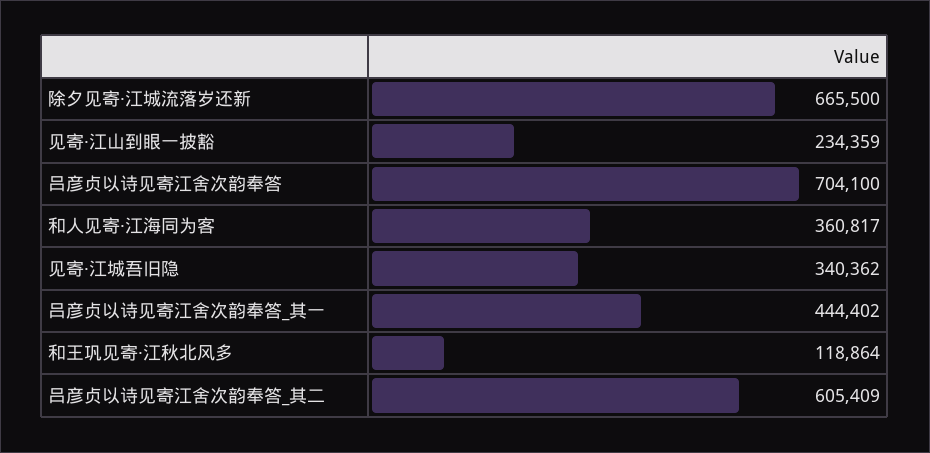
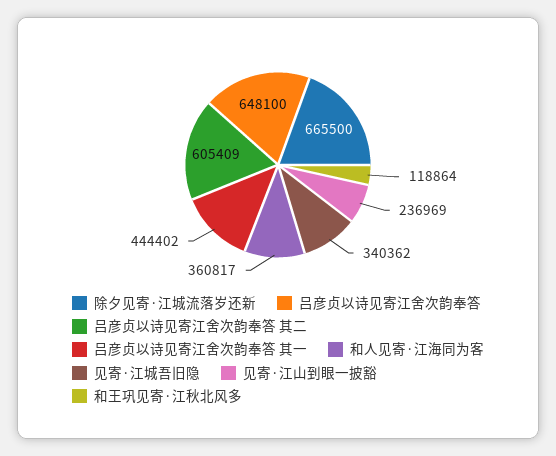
  {
    "除夕见寄·江城流落岁还新": 665500,
-   "见寄·江山到眼一披豁": 234359,
+   "见寄·江山到眼一披豁": 236969,
-   "吕彦贞以诗见寄江舍次韵奉答": 704100,
+   "吕彦贞以诗见寄江舍次韵奉答": 648100,
    "和人见寄·江海同为客": 360817,
    "见寄·江城吾旧隐": 340362,
    "吕彦贞以诗见寄江舍次韵奉答_其一": 444402,
    "和王巩见寄·江秋北风多": 118864,
    "吕彦贞以诗见寄江舍次韵奉答_其二": 605409
  }

